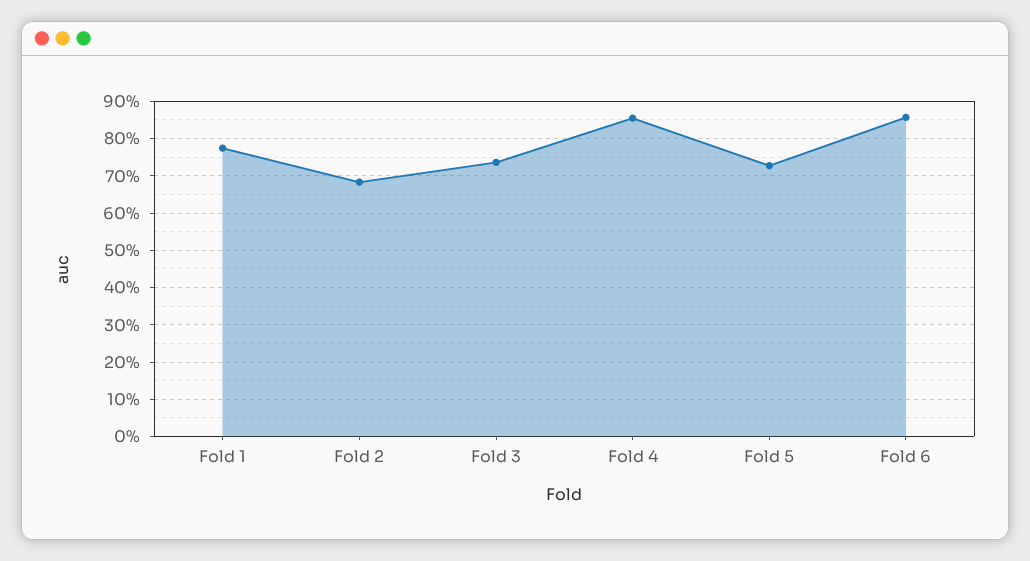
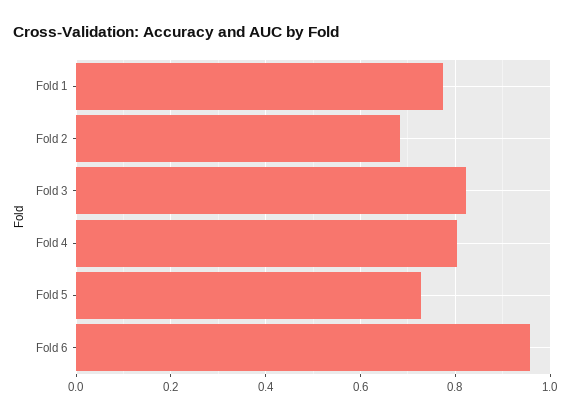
  {
    "Fold 1": 0.78,
    "Fold 2": 0.68,
-   "Fold 3": 0.74,
+   "Fold 3": 0.82,
-   "Fold 4": 0.86,
+   "Fold 4": 0.8,
    "Fold 5": 0.72,
-   "Fold 6": 0.86
+   "Fold 6": 0.96
  }

